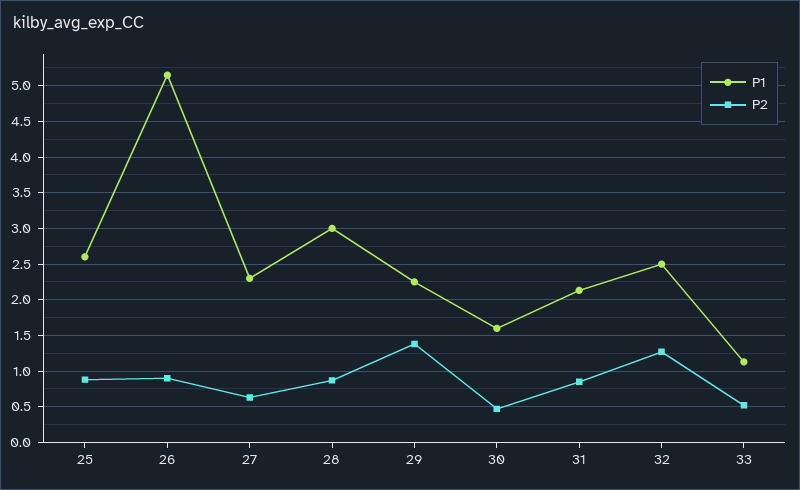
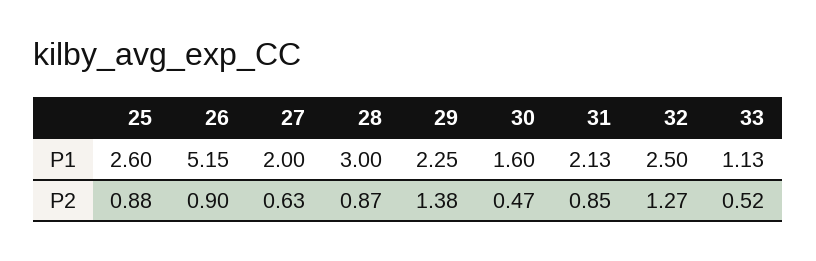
  {
    "P1": {
      "25": 2.6,
      "26": 5.15,
-     "27": 2.3,
+     "27": 2,
      "28": 3,
      "29": 2.25,
      "30": 1.6,
      "31": 2.13,
      "32": 2.5,
      "33": 1.13
    },
    "P2": {
      "25": 0.88,
      "26": 0.9,
      "27": 0.63,
      "28": 0.87,
      "29": 1.38,
      "30": 0.47,
      "31": 0.85,
      "32": 1.27,
      "33": 0.52
    }
  }

